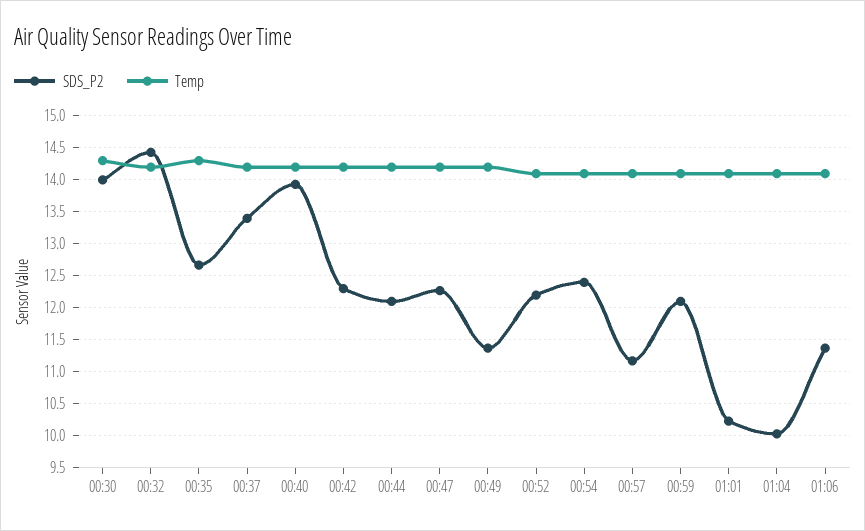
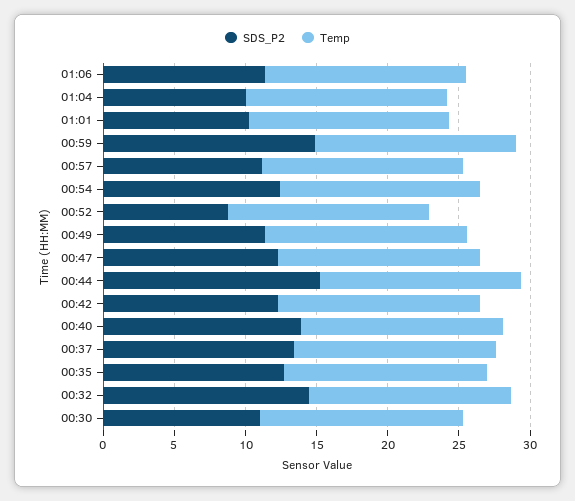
  {
    "SDS_P2": {
-     "00:30": 14,
+     "00:30": 11,
      "00:32": 14.4,
      "00:35": 12.7,
      "00:37": 13.4,
      "00:40": 13.9,
      "00:42": 12.3,
-     "00:44": 12.1,
+     "00:44": 15,
      "00:47": 12.3,
      "00:49": 11.4,
-     "00:52": 12.2,
+     "00:52": 9,
      "00:54": 12.4,
      "00:57": 11.2,
-     "00:59": 12.1,
+     "00:59": 15,
      "01:01": 10.2,
      "01:04": 10,
      "01:06": 11.4
    },
    "Temp": {
      "00:30": 14.3,
      "00:32": 14.2,
      "00:35": 14.3,
      "00:37": 14.2,
      "00:40": 14.2,
      "00:42": 14.2,
      "00:44": 14.2,
      "00:47": 14.2,
      "00:49": 14.2,
      "00:52": 14.1,
      "00:54": 14.1,
      "00:57": 14.1,
      "00:59": 14.1,
      "01:01": 14.1,
      "01:04": 14.1,
      "01:06": 14.1
    }
  }

